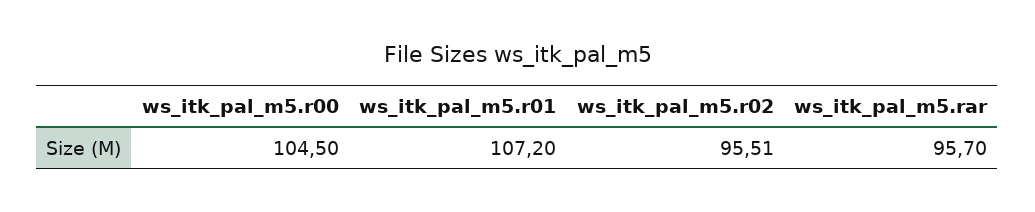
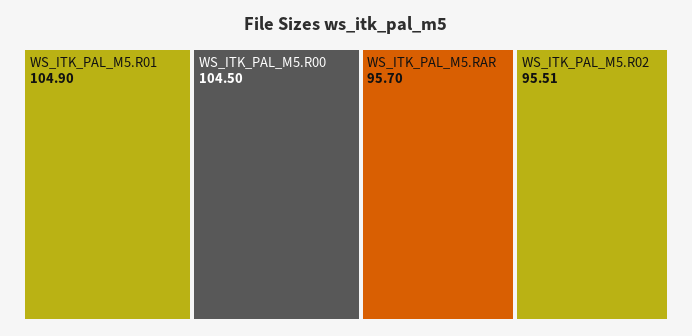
  {
    "ws_itk_pal_m5.r00": 104.5,
-   "ws_itk_pal_m5.r01": 107.2,
+   "ws_itk_pal_m5.r01": 104.9,
    "ws_itk_pal_m5.r02": 95.51,
    "ws_itk_pal_m5.rar": 95.7
  }

